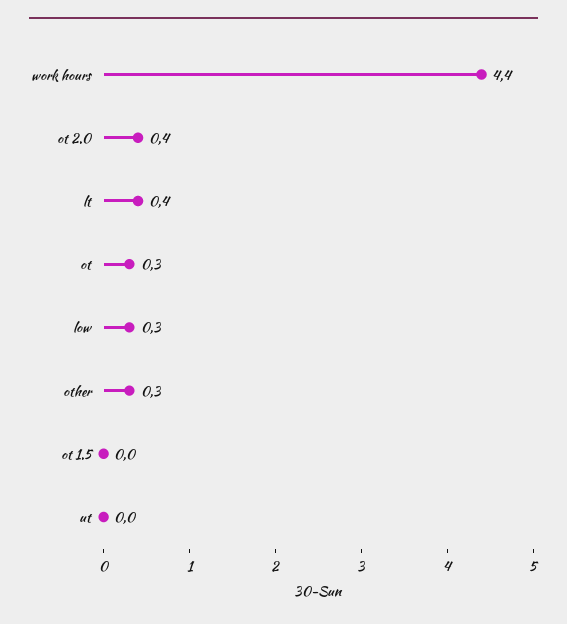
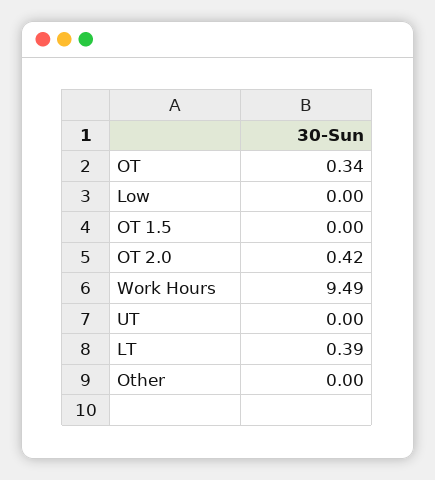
  {
-   "work hours": 4.4,
+   "work hours": 9.49,
    "ot 2.0": 0.42,
    "lt": 0.39,
    "ot": 0.34,
-   "low": 0.3,
+   "low": 0,
-   "other": 0.3,
+   "other": 0,
    "ot 1.5": 0,
    "ut": 0
  }

